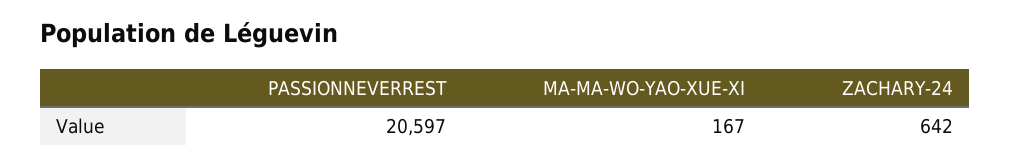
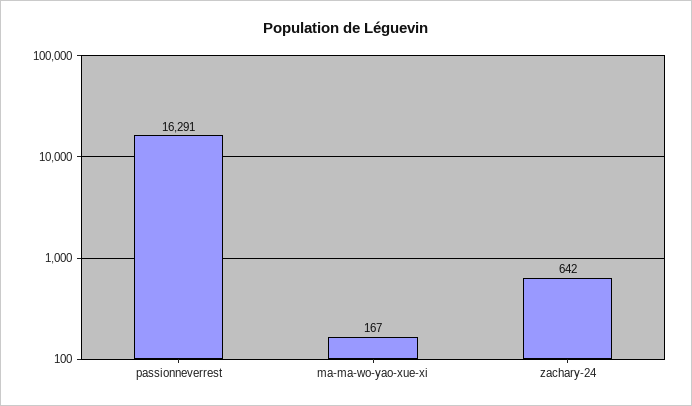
  {
-   "PASSIONNEVERREST": 20597,
+   "PASSIONNEVERREST": 16291,
    "MA-MA-WO-YAO-XUE-XI": 167,
    "ZACHARY-24": 642
  }

